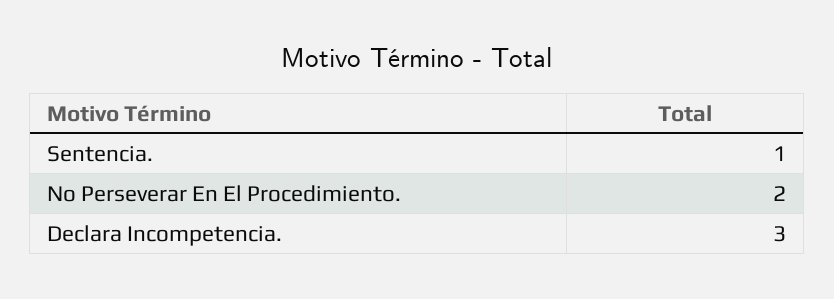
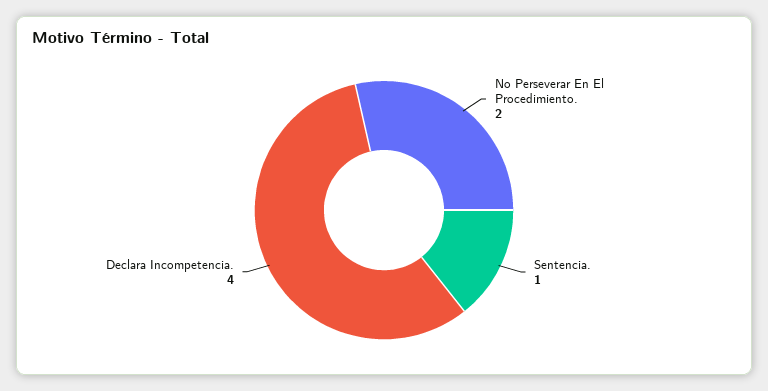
  {
    "Sentencia.": 1,
    "No Perseverar En El Procedimiento.": 2,
-   "Declara Incompetencia.": 3
+   "Declara Incompetencia.": 4
  }

